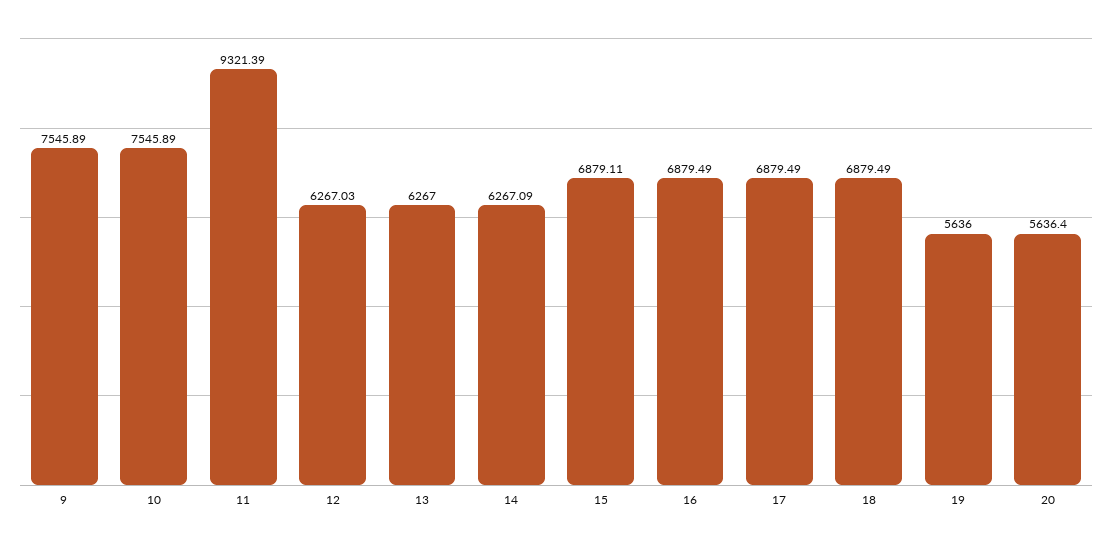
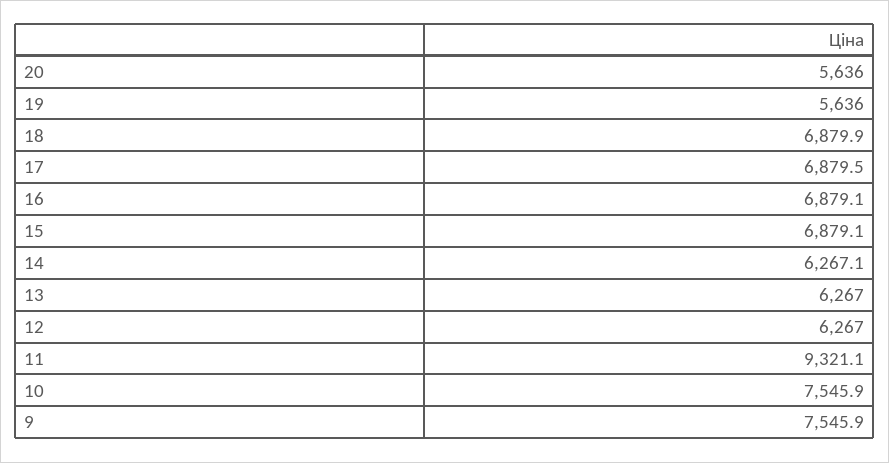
  {
    "9": 7545.89,
    "10": 7545.89,
-   "11": 9321.39,
+   "11": 9321.1,
    "12": 6267.03,
    "13": 6267,
    "14": 6267.09,
    "15": 6879.11,
-   "16": 6879.49,
+   "16": 6879.1,
    "17": 6879.49,
-   "18": 6879.49,
+   "18": 6879.9,
    "19": 5636,
-   "20": 5636.4
+   "20": 5636
  }

